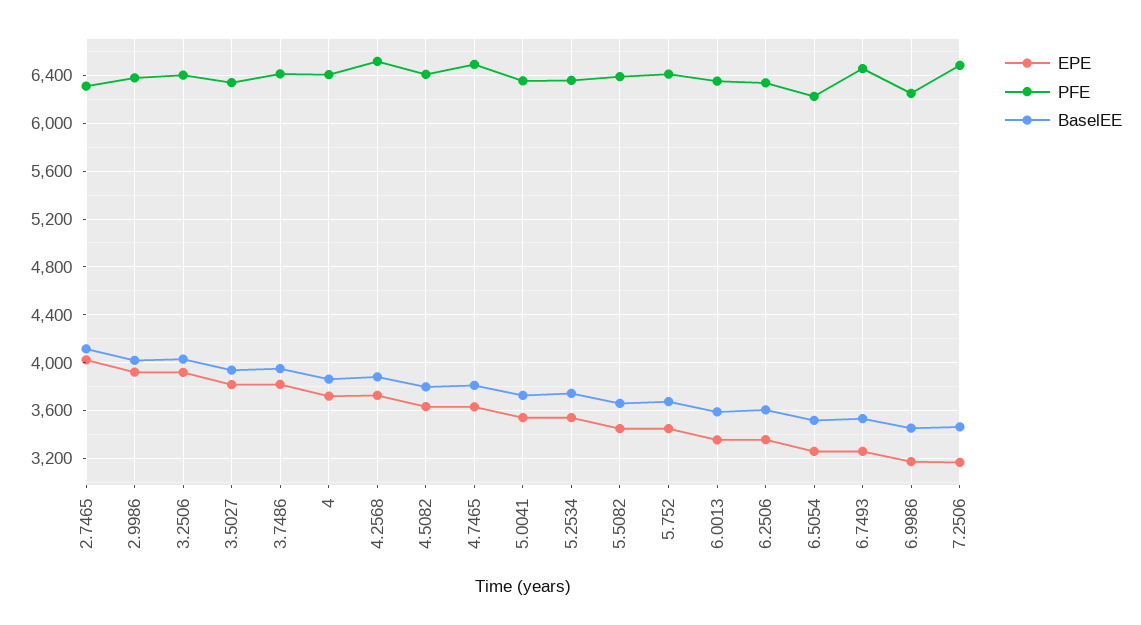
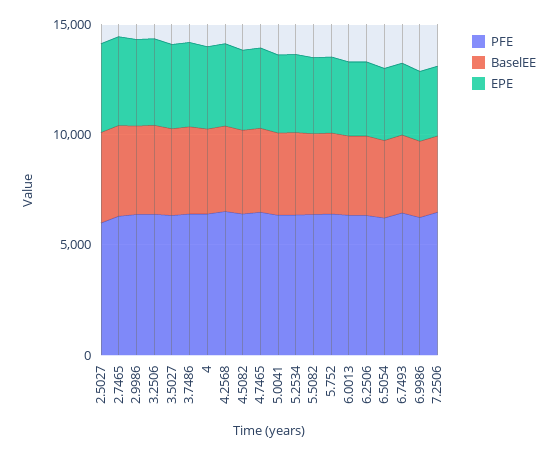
  {
    "EPE": {
      "2.7465": 4000,
      "2.9986": 3900,
      "3.2506": 3900,
      "3.5027": 3800,
      "3.7486": 3800,
      "4": 3700,
      "4.2568": 3700,
      "4.5082": 3600,
      "4.7465": 3600,
      "5.0041": 3500,
      "5.2534": 3500,
      "5.5082": 3400,
      "5.752": 3400,
      "6.0013": 3400,
      "6.2506": 3400,
      "6.5054": 3300,
      "6.7493": 3300,
      "6.9986": 3200,
-     "7.2506": 3200
+     "7.2506": 3200,
+     "2.5027": 4000
    },
    "PFE": {
      "2.7465": 6300,
      "2.9986": 6400,
      "3.2506": 6400,
      "3.5027": 6300,
      "3.7486": 6400,
      "4": 6400,
      "4.2568": 6500,
      "4.5082": 6400,
      "4.7465": 6500,
      "5.0041": 6400,
      "5.2534": 6400,
      "5.5082": 6400,
      "5.752": 6400,
      "6.0013": 6400,
      "6.2506": 6300,
      "6.5054": 6200,
      "6.7493": 6500,
      "6.9986": 6300,
-     "7.2506": 6500
+     "7.2506": 6500,
+     "2.5027": 6000
    },
    "BaselEE": {
      "2.7465": 4100,
      "2.9986": 4000,
      "3.2506": 4000,
      "3.5027": 3900,
      "3.7486": 4000,
      "4": 3900,
      "4.2568": 3900,
      "4.5082": 3800,
      "4.7465": 3800,
      "5.0041": 3700,
      "5.2534": 3700,
      "5.5082": 3700,
      "5.752": 3700,
      "6.0013": 3600,
      "6.2506": 3600,
      "6.5054": 3500,
      "6.7493": 3500,
      "6.9986": 3500,
-     "7.2506": 3500
+     "7.2506": 3500,
+     "2.5027": 4000
    }
  }

